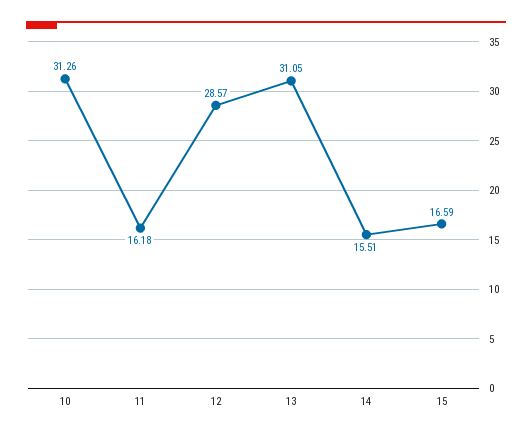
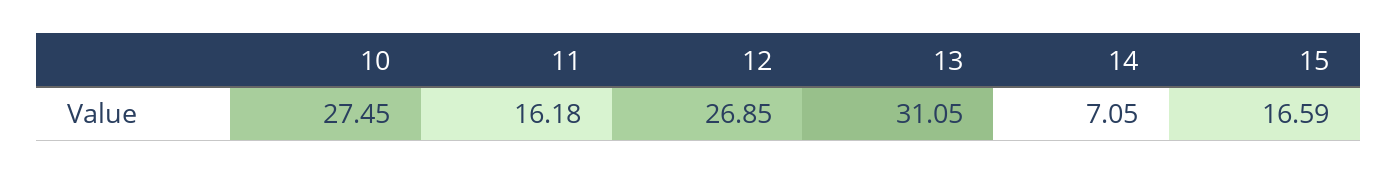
  {
-   "10": 31.26,
+   "10": 27.45,
    "11": 16.18,
-   "12": 28.57,
+   "12": 26.85,
    "13": 31.05,
-   "14": 15.51,
+   "14": 7.05,
    "15": 16.59
  }

